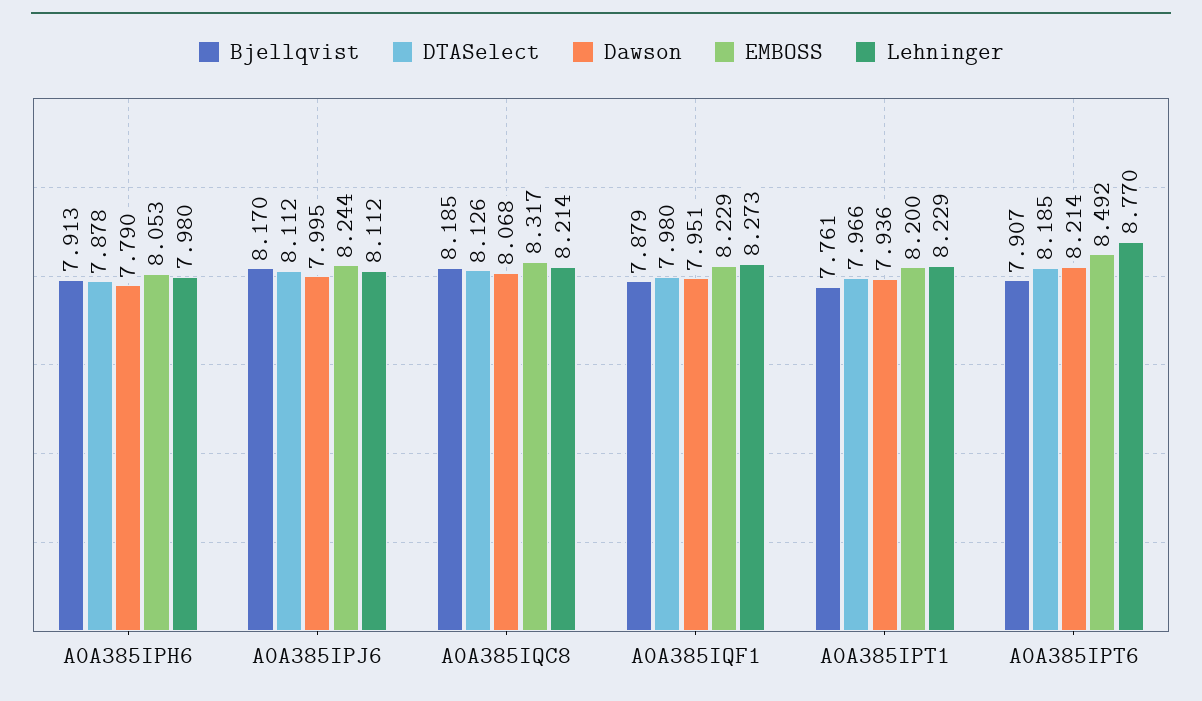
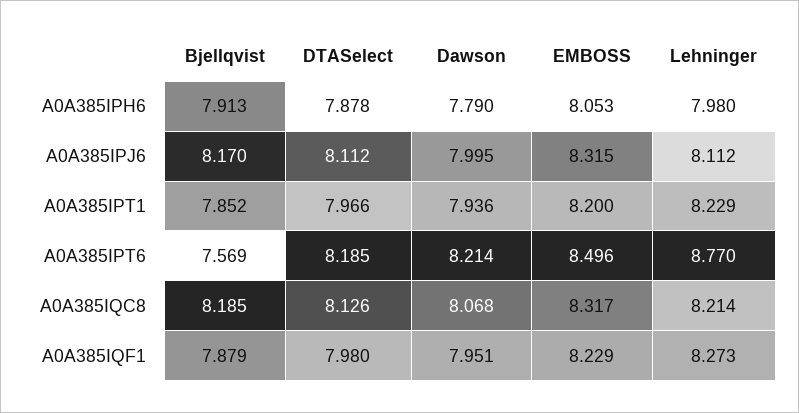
  {
    "Bjellqvist": {
      "A0A385IPH6": 7.913,
      "A0A385IPJ6": 8.17,
      "A0A385IQC8": 8.185,
      "A0A385IQF1": 7.879,
-     "A0A385IPT1": 7.761,
+     "A0A385IPT1": 7.852,
-     "A0A385IPT6": 7.907
+     "A0A385IPT6": 7.569
    },
    "DTASelect": {
      "A0A385IPH6": 7.878,
      "A0A385IPJ6": 8.112,
      "A0A385IQC8": 8.126,
      "A0A385IQF1": 7.98,
      "A0A385IPT1": 7.966,
      "A0A385IPT6": 8.185
    },
    "Dawson": {
      "A0A385IPH6": 7.79,
      "A0A385IPJ6": 7.995,
      "A0A385IQC8": 8.068,
      "A0A385IQF1": 7.951,
      "A0A385IPT1": 7.936,
      "A0A385IPT6": 8.214
    },
    "EMBOSS": {
      "A0A385IPH6": 8.053,
-     "A0A385IPJ6": 8.244,
+     "A0A385IPJ6": 8.315,
      "A0A385IQC8": 8.317,
      "A0A385IQF1": 8.229,
      "A0A385IPT1": 8.2,
-     "A0A385IPT6": 8.492
+     "A0A385IPT6": 8.496
    },
    "Lehninger": {
      "A0A385IPH6": 7.98,
      "A0A385IPJ6": 8.112,
      "A0A385IQC8": 8.214,
      "A0A385IQF1": 8.273,
      "A0A385IPT1": 8.229,
      "A0A385IPT6": 8.77
    }
  }

